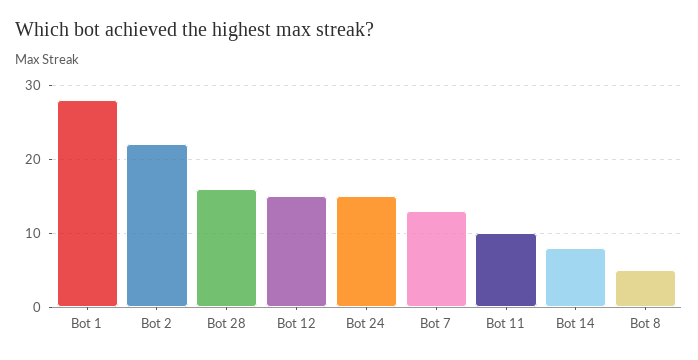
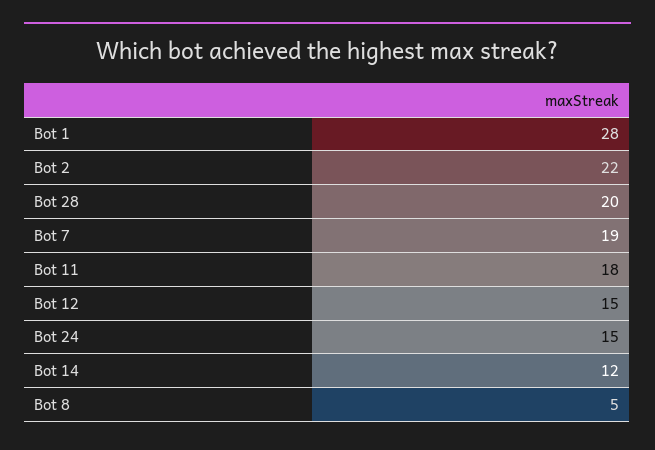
  {
    "Bot 1": 28,
    "Bot 2": 22,
-   "Bot 28": 16,
+   "Bot 28": 20,
    "Bot 12": 15,
    "Bot 24": 15,
-   "Bot 7": 13,
+   "Bot 7": 19,
-   "Bot 11": 10,
+   "Bot 11": 18,
-   "Bot 14": 8,
+   "Bot 14": 12,
    "Bot 8": 5
  }

